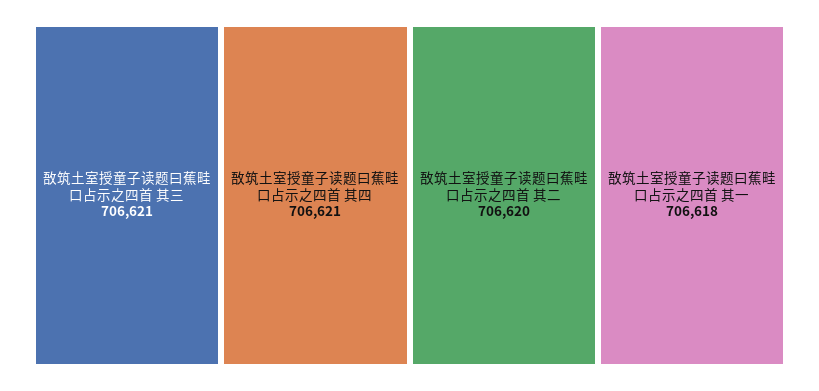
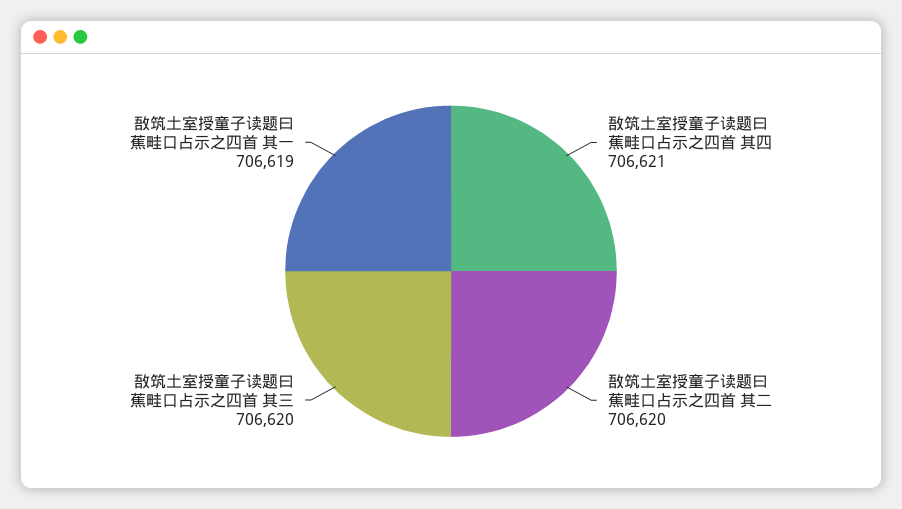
  {
-   "敔筑土室授童子读题曰蕉畦口占示之四首 其三": 706621,
+   "敔筑土室授童子读题曰蕉畦口占示之四首 其三": 706620,
    "敔筑土室授童子读题曰蕉畦口占示之四首 其四": 706621,
    "敔筑土室授童子读题曰蕉畦口占示之四首 其二": 706620,
-   "敔筑土室授童子读题曰蕉畦口占示之四首 其一": 706618
+   "敔筑土室授童子读题曰蕉畦口占示之四首 其一": 706619
  }

